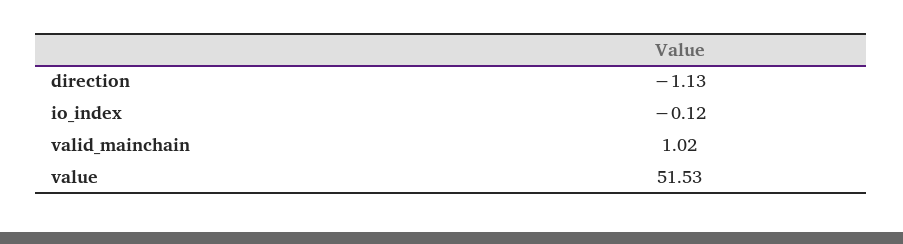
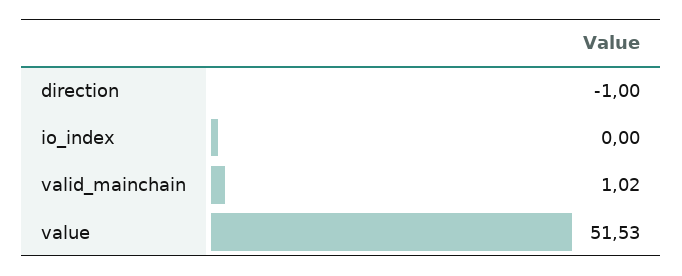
  {
-   "direction": -1.13,
+   "direction": -1,
-   "io_index": -0.12,
+   "io_index": 0,
    "valid_mainchain": 1.02,
    "value": 51.53
  }

